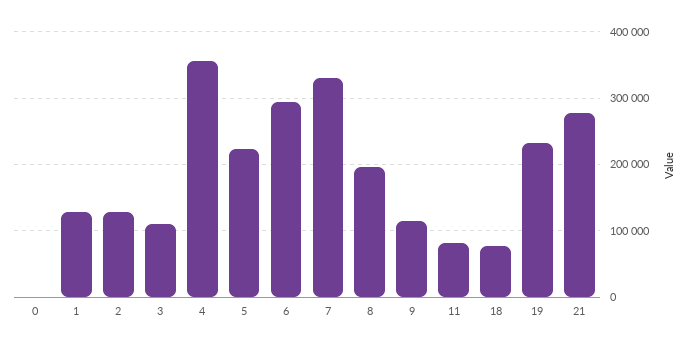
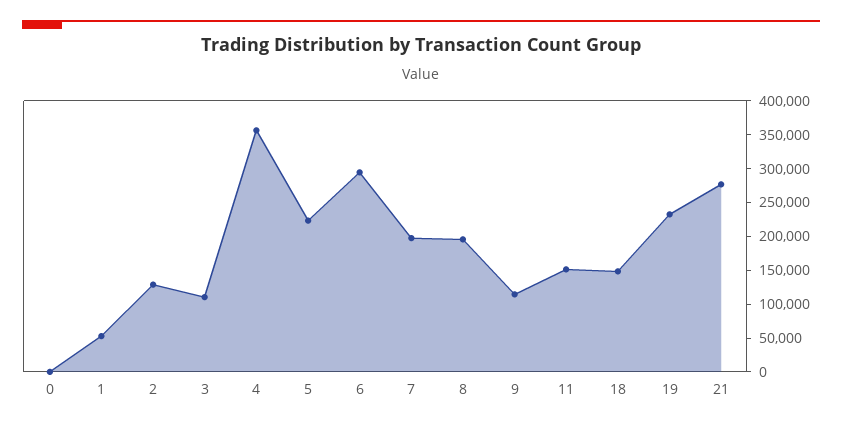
  {
    "0": 0,
-   "1": 130000,
+   "1": 50000,
    "2": 130000,
    "3": 110000,
    "4": 360000,
    "5": 220000,
    "6": 290000,
-   "7": 330000,
+   "7": 200000,
    "8": 200000,
    "9": 110000,
-   "11": 80000,
+   "11": 150000,
-   "18": 80000,
+   "18": 150000,
    "19": 230000,
    "21": 280000
  }

